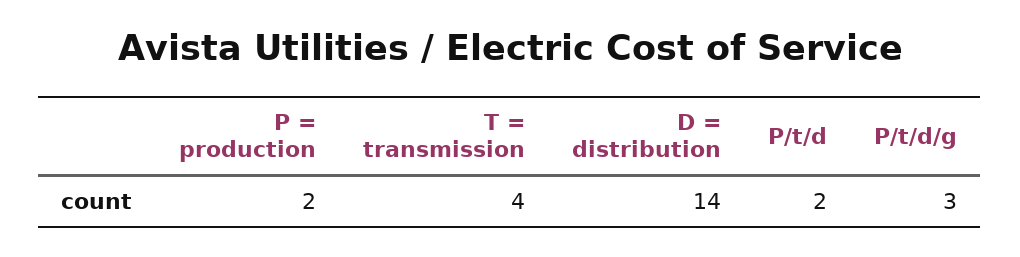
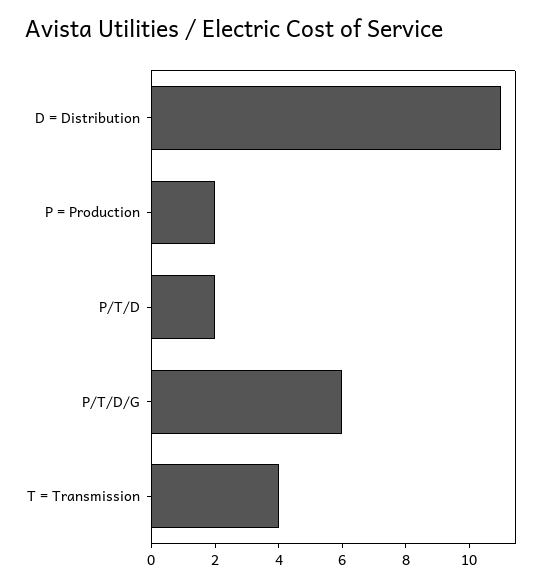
  {
    "P = production": 2,
    "T = transmission": 4,
-   "D = distribution": 14,
+   "D = distribution": 11,
    "P/t/d": 2,
-   "P/t/d/g": 3
+   "P/t/d/g": 6
  }

